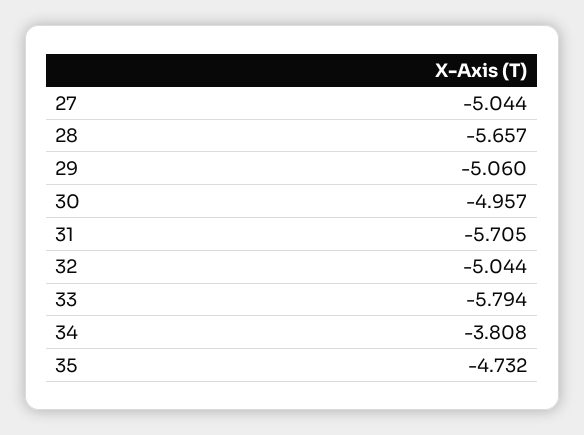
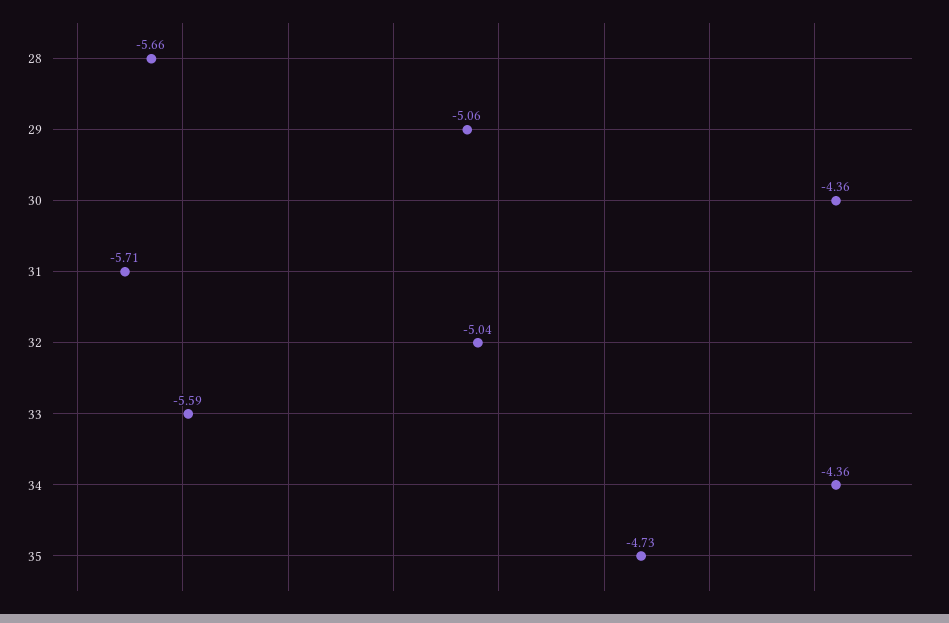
  {
-   "27": -5.044,
    "28": -5.657,
    "29": -5.06,
-   "30": -4.957,
+   "30": -4.36,
    "31": -5.705,
    "32": -5.044,
-   "33": -5.794,
+   "33": -5.59,
-   "34": -3.808,
+   "34": -4.36,
    "35": -4.732
  }

